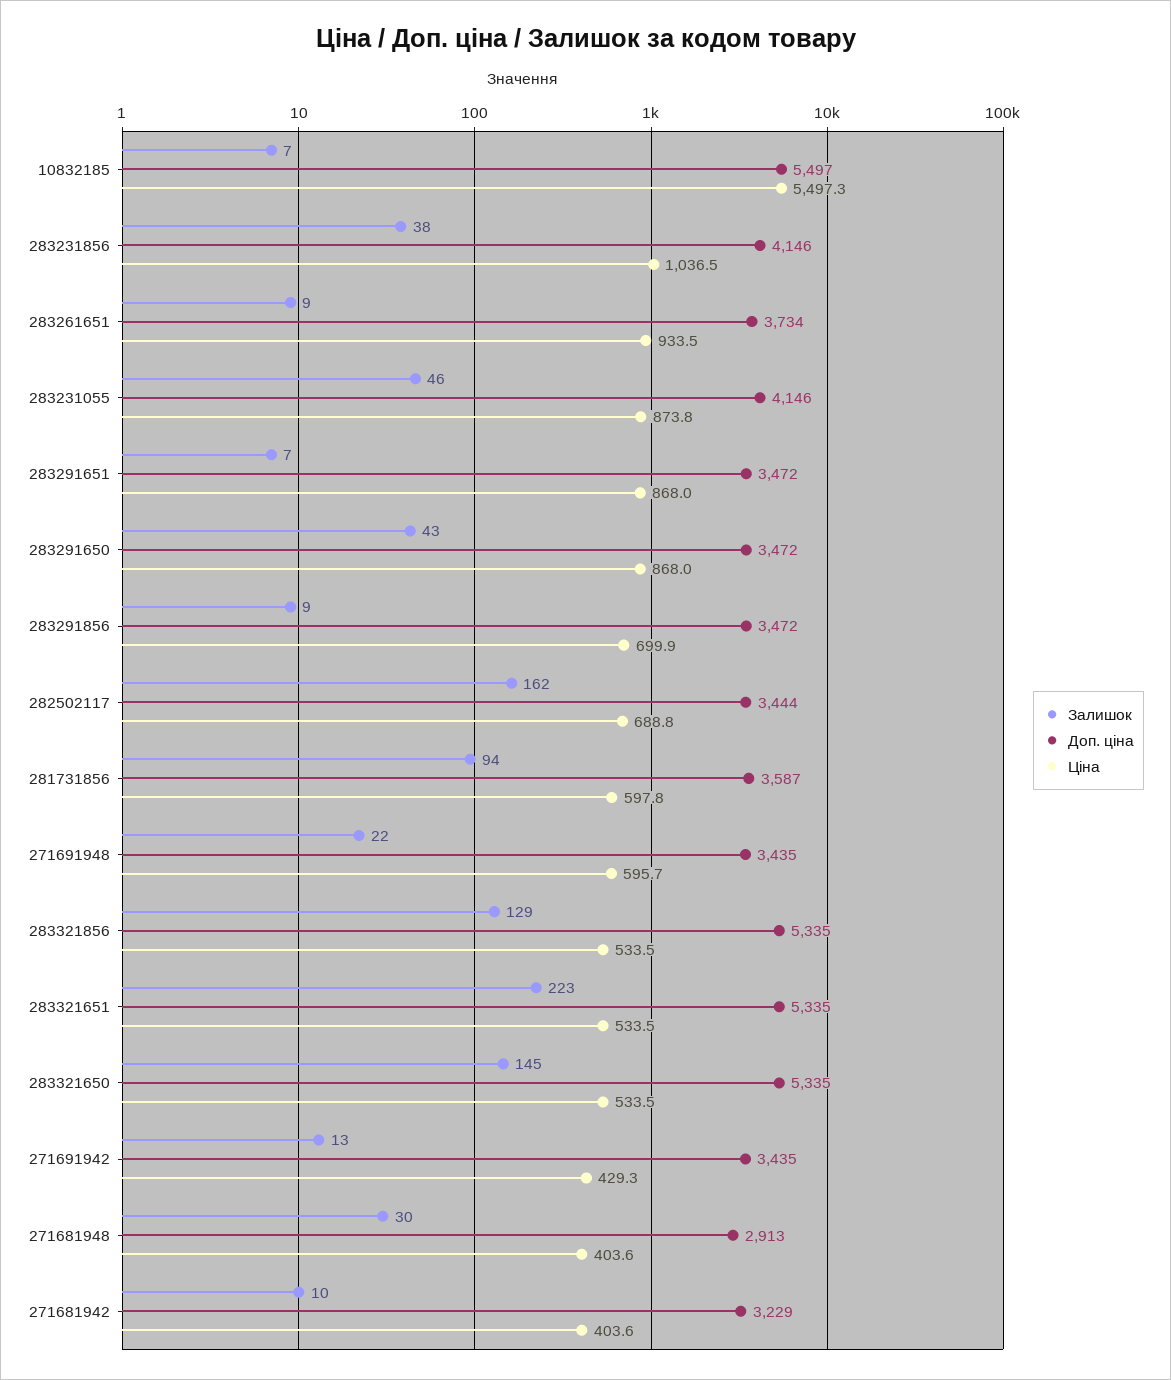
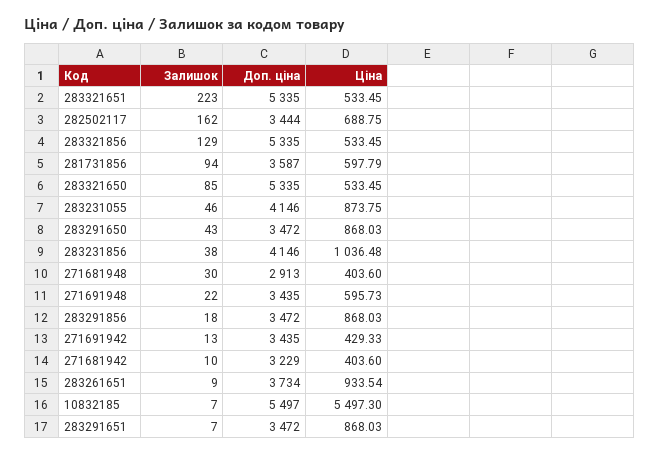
  {
    "Залишок": {
      "10832185": 7,
      "283231856": 38,
      "283261651": 9,
      "283231055": 46,
      "283291651": 7,
      "283291650": 43,
-     "283291856": 9,
+     "283291856": 18,
      "282502117": 162,
      "281731856": 94,
      "271691948": 22,
      "283321856": 129,
      "283321651": 223,
-     "283321650": 145,
+     "283321650": 85,
      "271691942": 13,
      "271681948": 30,
      "271681942": 10
    },
    "Доп. ціна": {
      "10832185": 5497,
      "283231856": 4146,
      "283261651": 3734,
      "283231055": 4146,
      "283291651": 3472,
      "283291650": 3472,
      "283291856": 3472,
      "282502117": 3444,
      "281731856": 3587,
      "271691948": 3435,
      "283321856": 5335,
      "283321651": 5335,
      "283321650": 5335,
      "271691942": 3435,
      "271681948": 2913,
      "271681942": 3229
    },
    "Ціна": {
      "10832185": 5497.3,
      "283231856": 1036.48,
      "283261651": 933.54,
      "283231055": 873.75,
      "283291651": 868.03,
      "283291650": 868.03,
-     "283291856": 699.9,
+     "283291856": 868.03,
      "282502117": 688.75,
      "281731856": 597.79,
      "271691948": 595.73,
      "283321856": 533.45,
      "283321651": 533.45,
      "283321650": 533.45,
      "271691942": 429.33,
      "271681948": 403.6,
      "271681942": 403.6
    }
  }

